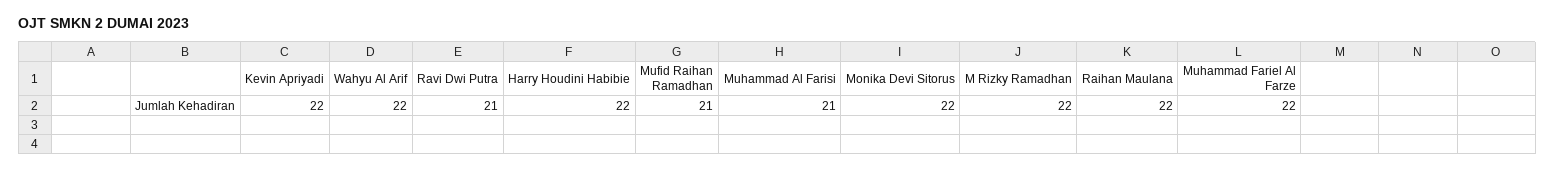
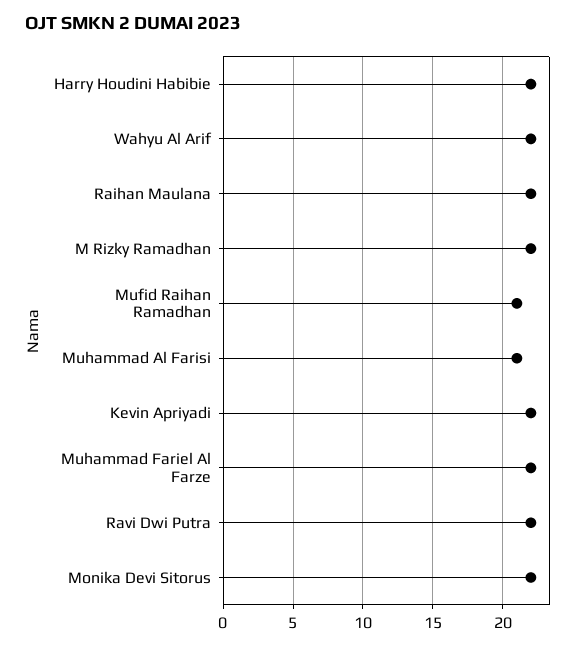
  {
    "Kevin Apriyadi": 22,
    "Wahyu Al Arif": 22,
-   "Ravi Dwi Putra": 21,
+   "Ravi Dwi Putra": 22,
    "Harry Houdini Habibie": 22,
    "Mufid Raihan Ramadhan": 21,
    "Muhammad Al Farisi": 21,
    "Monika Devi Sitorus": 22,
    "M Rizky Ramadhan": 22,
    "Raihan Maulana": 22,
    "Muhammad Fariel Al Farze": 22
  }

